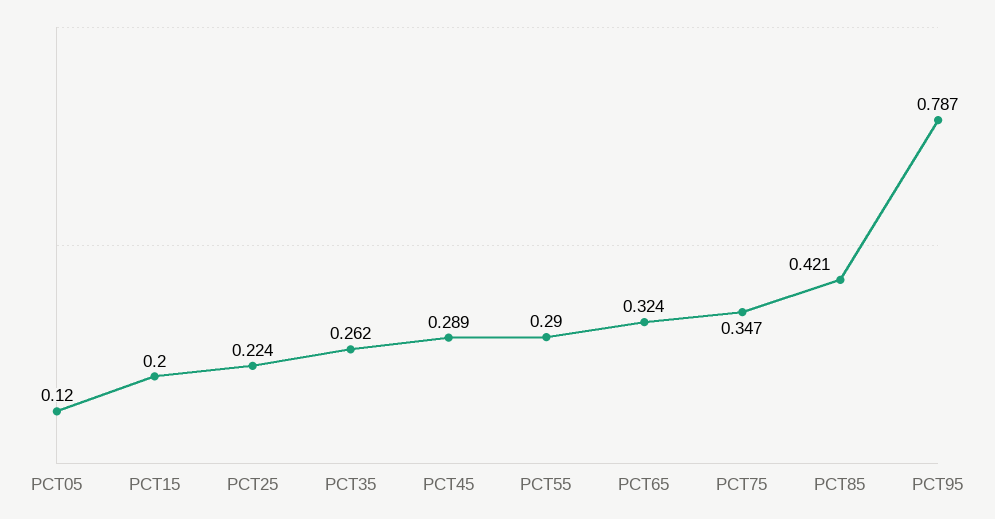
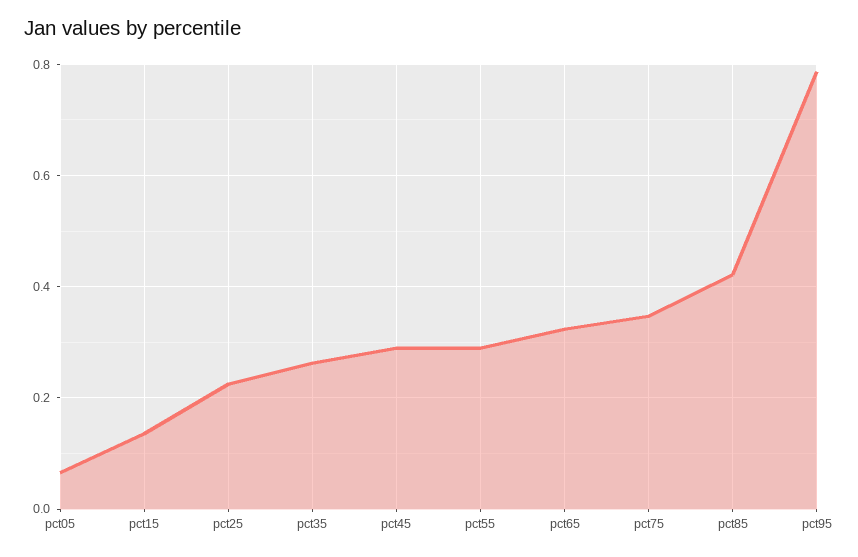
  {
-   "PCT05": 0.12,
+   "PCT05": 0.06,
-   "PCT15": 0.2,
+   "PCT15": 0.14,
    "PCT25": 0.224,
    "PCT35": 0.262,
    "PCT45": 0.289,
    "PCT55": 0.29,
    "PCT65": 0.324,
    "PCT75": 0.347,
    "PCT85": 0.421,
    "PCT95": 0.787
  }

